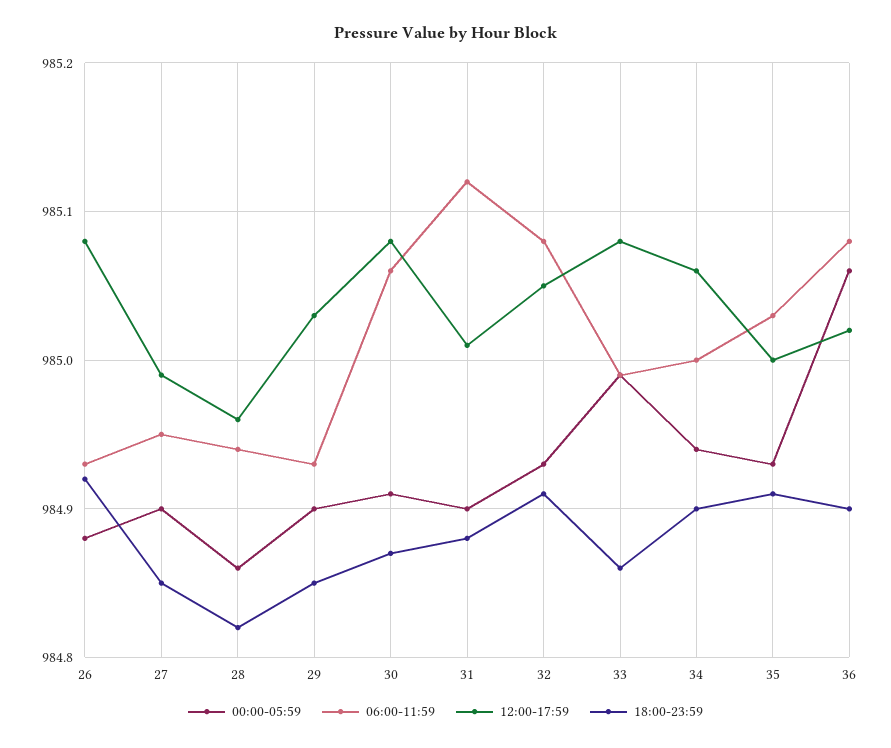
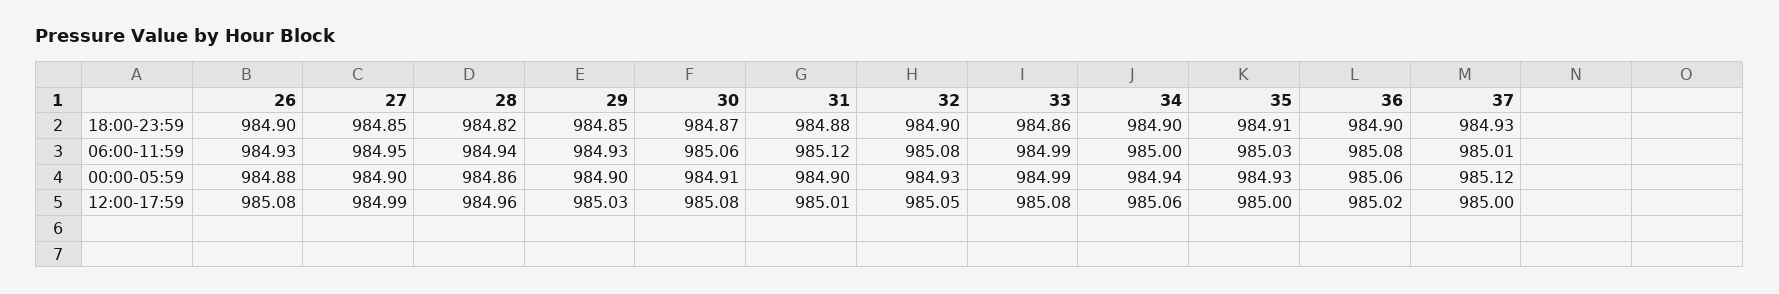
  {
    "00:00-05:59": {
      "26": 984.88,
      "27": 984.9,
      "28": 984.86,
      "29": 984.9,
      "30": 984.91,
      "31": 984.9,
      "32": 984.93,
      "33": 984.99,
      "34": 984.94,
      "35": 984.93,
-     "36": 985.06
+     "36": 985.06,
+     "37": 985.12
    },
    "06:00-11:59": {
      "26": 984.93,
      "27": 984.95,
      "28": 984.94,
      "29": 984.93,
      "30": 985.06,
      "31": 985.12,
      "32": 985.08,
      "33": 984.99,
      "34": 985,
      "35": 985.03,
-     "36": 985.08
+     "36": 985.08,
+     "37": 985.01
    },
    "12:00-17:59": {
      "26": 985.08,
      "27": 984.99,
      "28": 984.96,
      "29": 985.03,
      "30": 985.08,
      "31": 985.01,
      "32": 985.05,
      "33": 985.08,
      "34": 985.06,
      "35": 985,
-     "36": 985.02
+     "36": 985.02,
+     "37": 985
    },
    "18:00-23:59": {
-     "26": 984.92,
+     "26": 984.9,
      "27": 984.85,
      "28": 984.82,
      "29": 984.85,
      "30": 984.87,
      "31": 984.88,
-     "32": 984.91,
+     "32": 984.9,
      "33": 984.86,
      "34": 984.9,
      "35": 984.91,
-     "36": 984.9
+     "36": 984.9,
+     "37": 984.93
    }
  }

